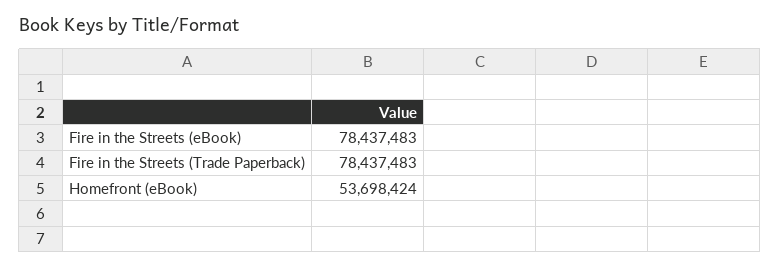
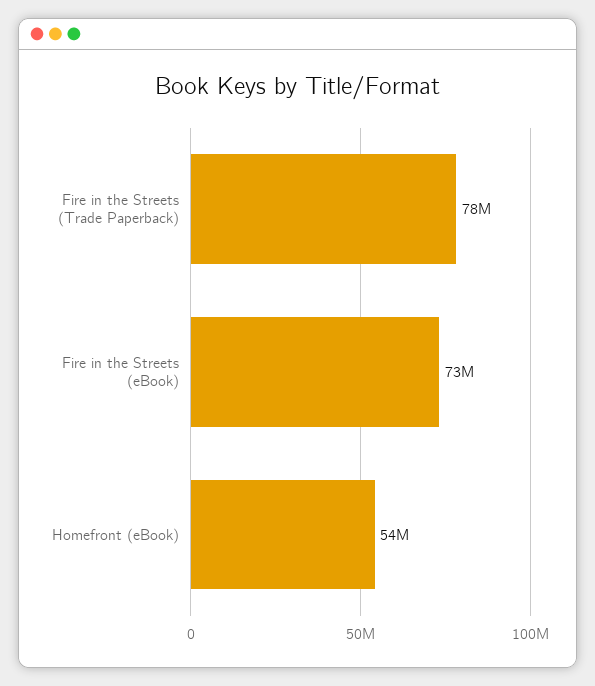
  {
-   "Fire in the Streets (eBook)": 78437483,
+   "Fire in the Streets (eBook)": 73000000,
    "Fire in the Streets (Trade Paperback)": 78437483,
    "Homefront (eBook)": 53698424
  }

